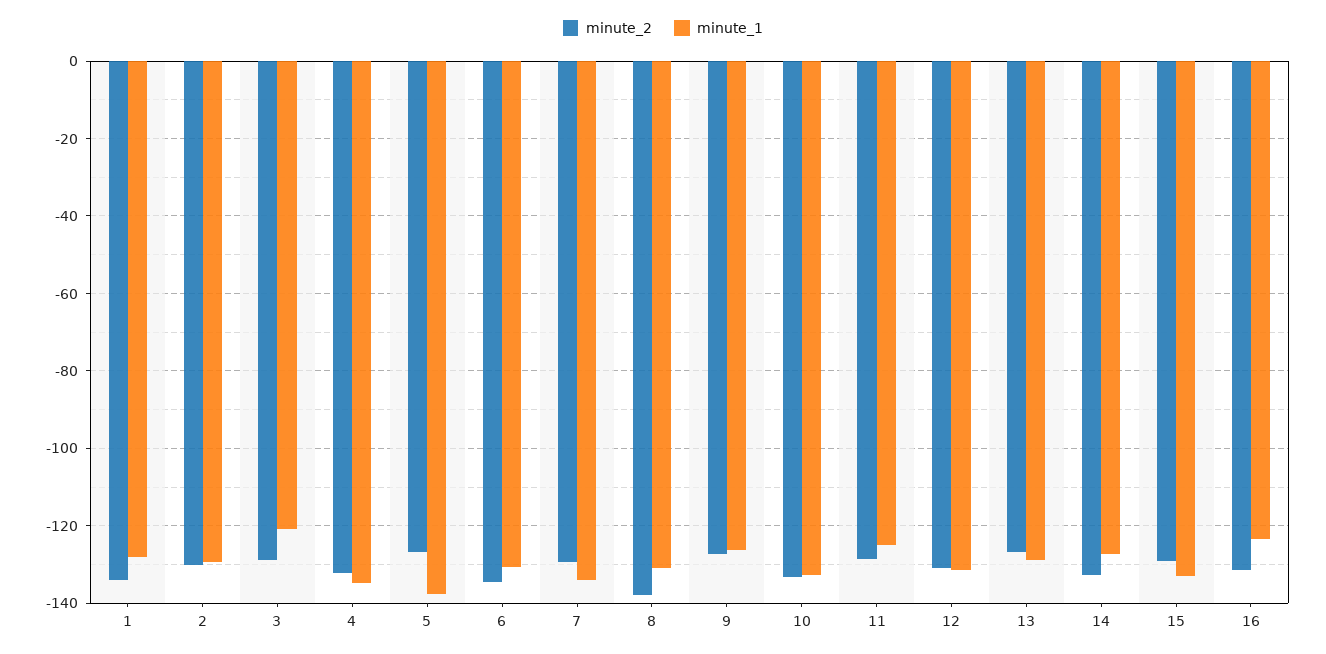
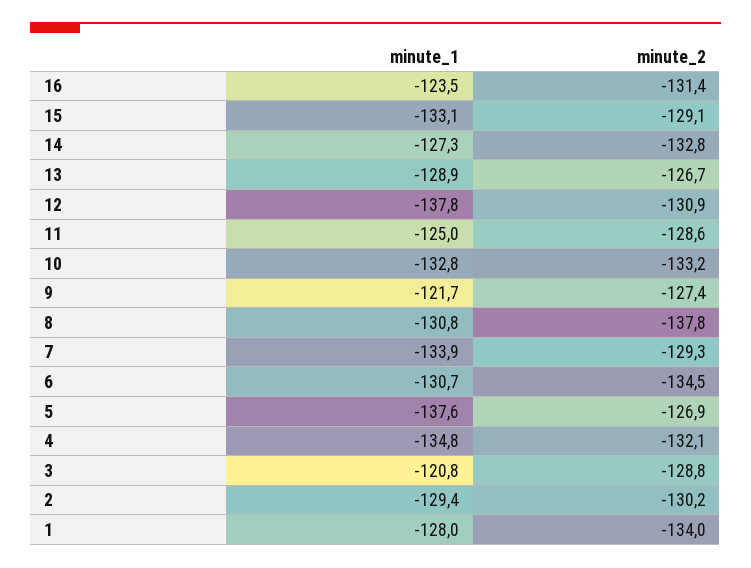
  {
    "minute_2": {
      "1": -134,
      "2": -130.2,
      "3": -128.8,
      "4": -132.1,
      "5": -126.9,
      "6": -134.5,
      "7": -129.3,
      "8": -137.8,
      "9": -127.4,
      "10": -133.2,
      "11": -128.6,
      "12": -130.9,
      "13": -126.7,
      "14": -132.8,
      "15": -129.1,
      "16": -131.4
    },
    "minute_1": {
      "1": -128,
      "2": -129.4,
      "3": -120.8,
      "4": -134.8,
      "5": -137.6,
      "6": -130.7,
      "7": -133.9,
      "8": -130.8,
-     "9": -126,
+     "9": -121.7,
      "10": -132.8,
      "11": -125,
-     "12": -132,
+     "12": -137.8,
      "13": -128.9,
      "14": -127.3,
      "15": -133.1,
      "16": -123.5
    }
  }

